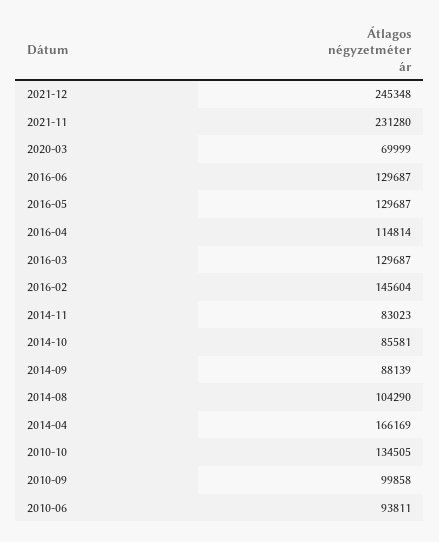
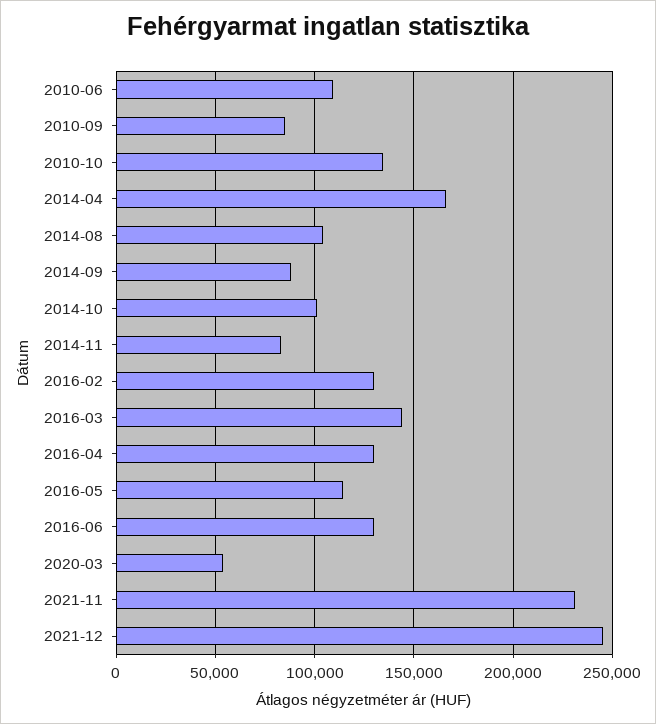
  {
    "2021-12": 245348,
    "2021-11": 231280,
-   "2020-03": 69999,
+   "2020-03": 55000,
    "2016-06": 129687,
-   "2016-05": 129687,
+   "2016-05": 115000,
-   "2016-04": 114814,
+   "2016-04": 130000,
-   "2016-03": 129687,
+   "2016-03": 145000,
-   "2016-02": 145604,
+   "2016-02": 130000,
    "2014-11": 83023,
-   "2014-10": 85581,
+   "2014-10": 100000,
    "2014-09": 88139,
    "2014-08": 104290,
    "2014-04": 166169,
    "2010-10": 134505,
-   "2010-09": 99858,
+   "2010-09": 85000,
-   "2010-06": 93811
+   "2010-06": 110000
  }

